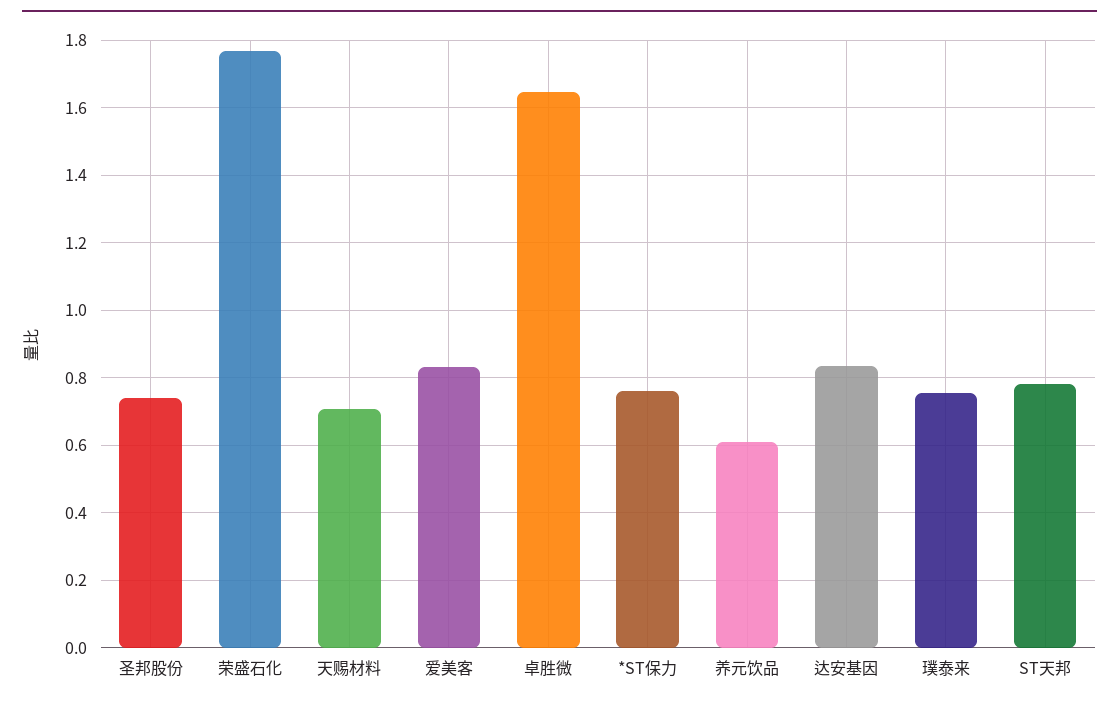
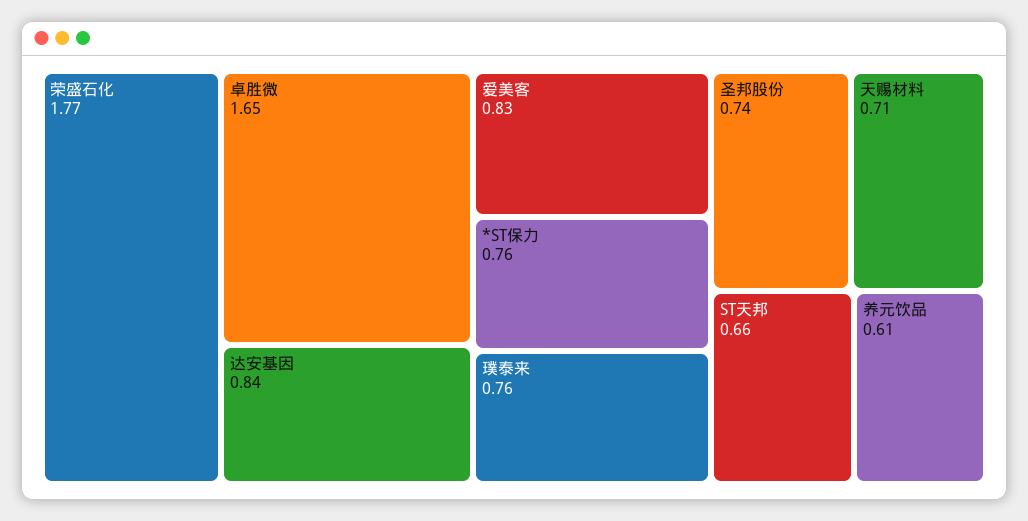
  {
    "圣邦股份": 0.74,
    "荣盛石化": 1.77,
    "天赐材料": 0.71,
    "爱美客": 0.83,
    "卓胜微": 1.65,
    "*ST保力": 0.76,
    "养元饮品": 0.61,
    "达安基因": 0.84,
    "璞泰来": 0.76,
-   "ST天邦": 0.78
+   "ST天邦": 0.66
  }

